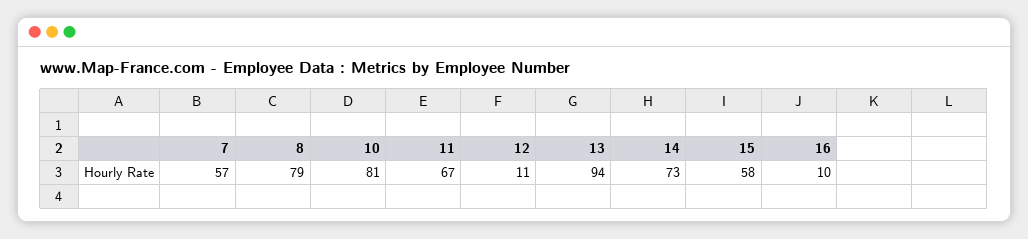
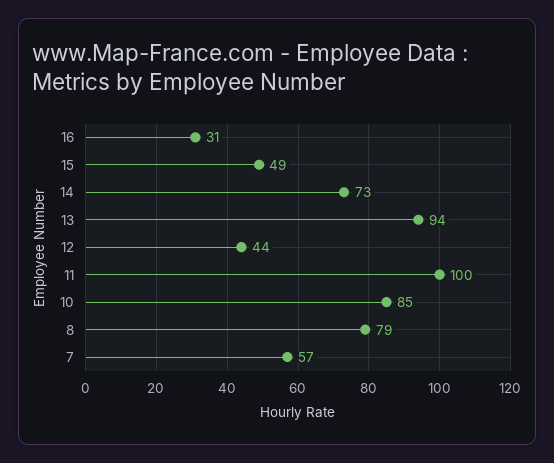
  {
    "7": 57,
    "8": 79,
-   "10": 81,
+   "10": 85,
-   "11": 67,
+   "11": 100,
-   "12": 11,
+   "12": 44,
    "13": 94,
    "14": 73,
-   "15": 58,
+   "15": 49,
-   "16": 10
+   "16": 31
  }

